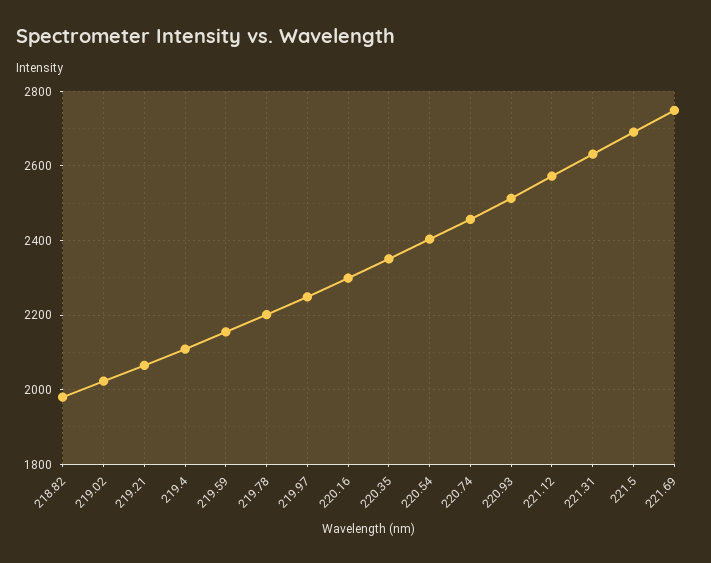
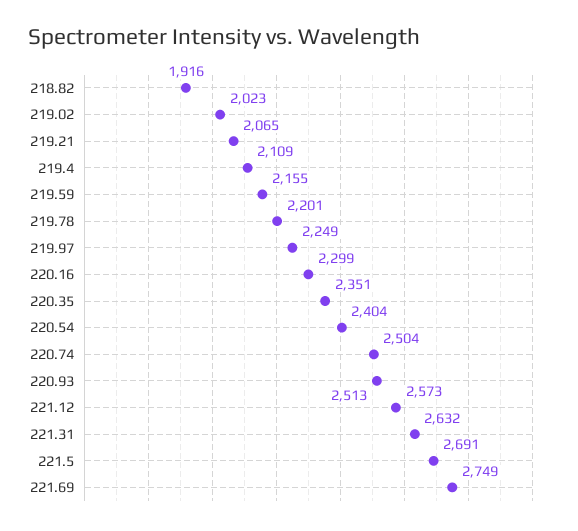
  {
-   "218.82": 1980,
+   "218.82": 1916,
    "219.02": 2023,
    "219.21": 2065,
    "219.4": 2109,
    "219.59": 2155,
    "219.78": 2201,
    "219.97": 2249,
    "220.16": 2299,
    "220.35": 2351,
    "220.54": 2404,
-   "220.74": 2460,
+   "220.74": 2504,
    "220.93": 2513,
    "221.12": 2573,
    "221.31": 2632,
    "221.5": 2691,
    "221.69": 2749
  }

